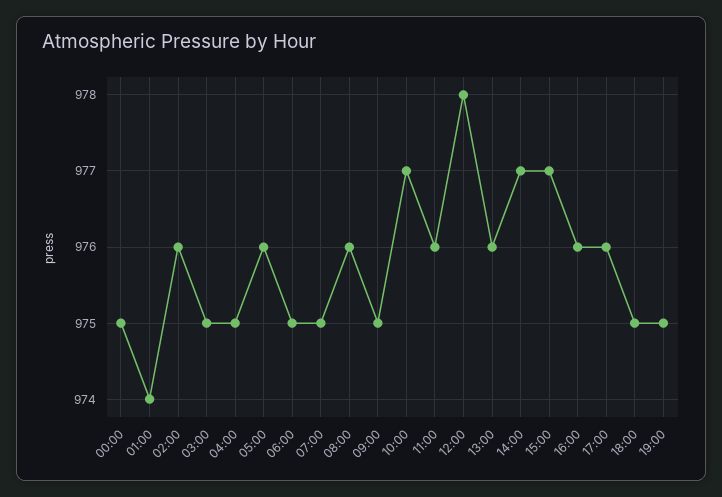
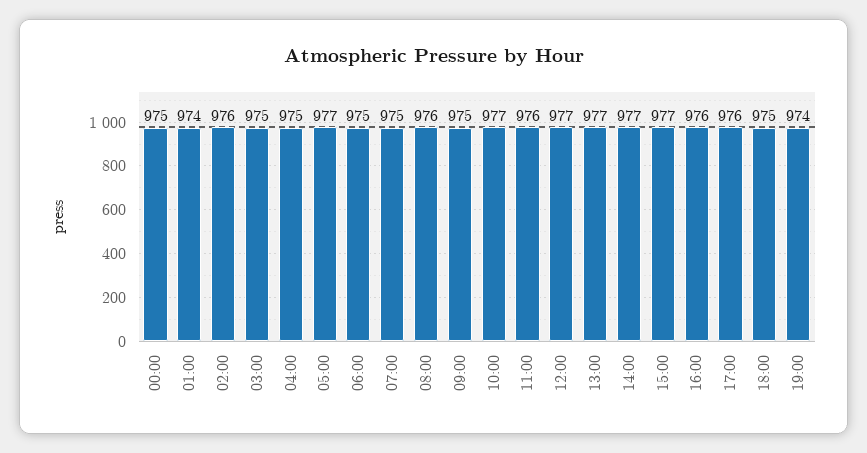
  {
    "00:00": 975,
    "01:00": 974,
    "02:00": 976,
    "03:00": 975,
    "04:00": 975,
-   "05:00": 976,
+   "05:00": 977,
    "06:00": 975,
    "07:00": 975,
    "08:00": 976,
    "09:00": 975,
    "10:00": 977,
    "11:00": 976,
-   "12:00": 978,
+   "12:00": 977,
-   "13:00": 976,
+   "13:00": 977,
    "14:00": 977,
    "15:00": 977,
    "16:00": 976,
    "17:00": 976,
    "18:00": 975,
-   "19:00": 975
+   "19:00": 974
  }

